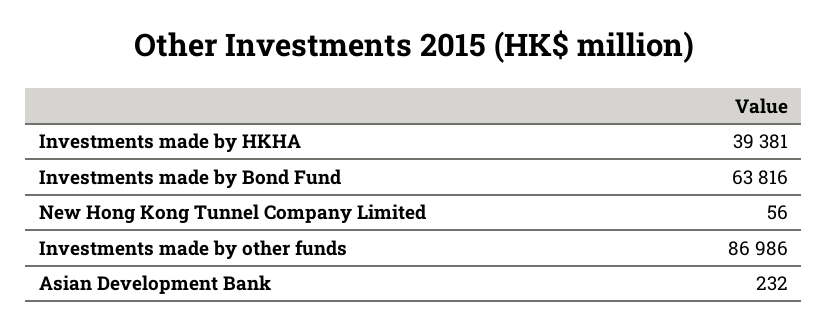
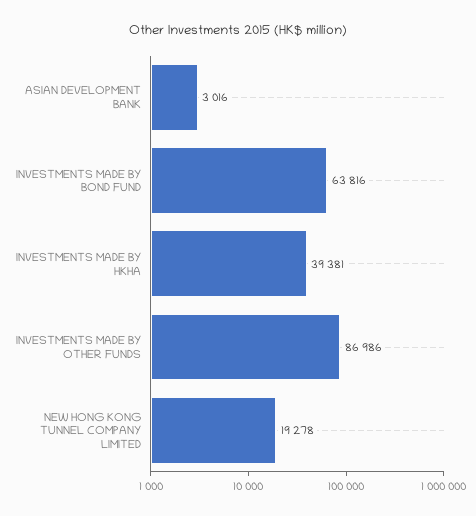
  {
    "Investments made by HKHA": 39381,
    "Investments made by Bond Fund": 63816,
-   "New Hong Kong Tunnel Company Limited": 56,
+   "New Hong Kong Tunnel Company Limited": 19278,
    "Investments made by other funds": 86986,
-   "Asian Development Bank": 232
+   "Asian Development Bank": 3016
  }

